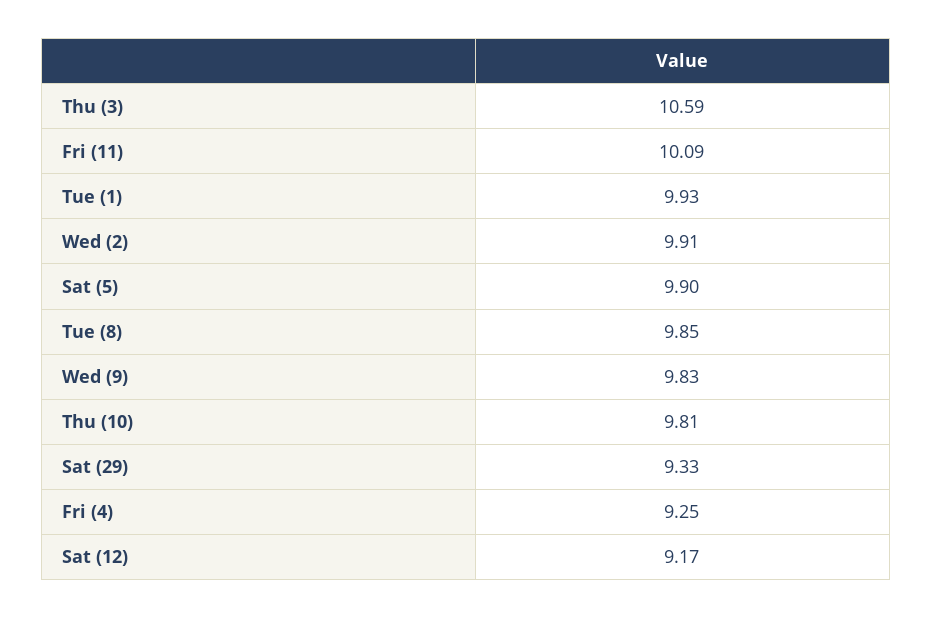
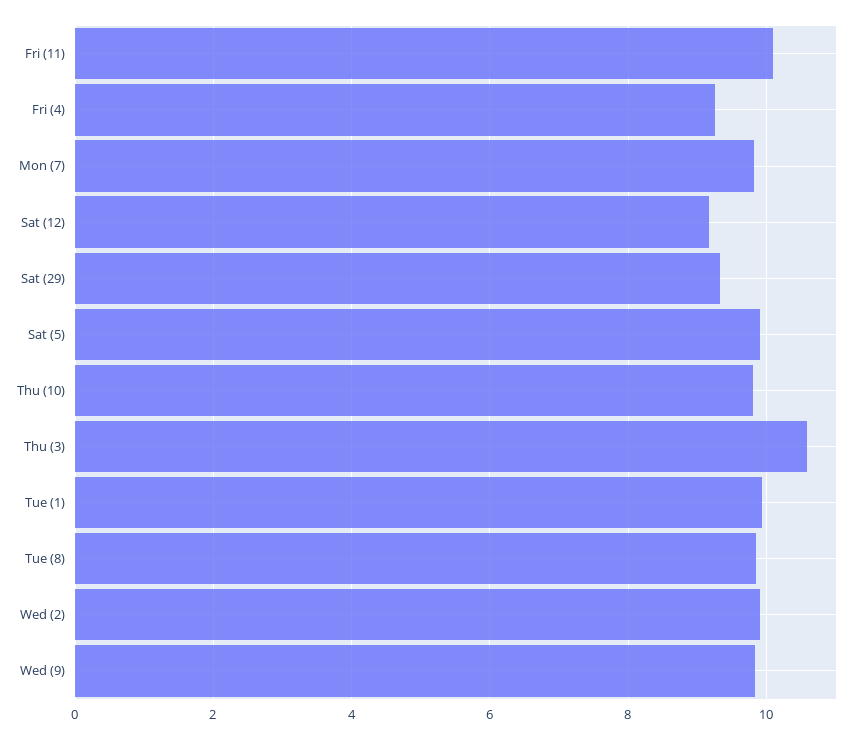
  {
    "Thu (3)": 10.59,
    "Fri (11)": 10.09,
    "Tue (1)": 9.93,
    "Wed (2)": 9.91,
    "Sat (5)": 9.9,
    "Tue (8)": 9.85,
    "Wed (9)": 9.83,
    "Thu (10)": 9.81,
    "Sat (29)": 9.33,
    "Fri (4)": 9.25,
-   "Sat (12)": 9.17
+   "Sat (12)": 9.17,
+   "Mon (7)": 9.8
  }

